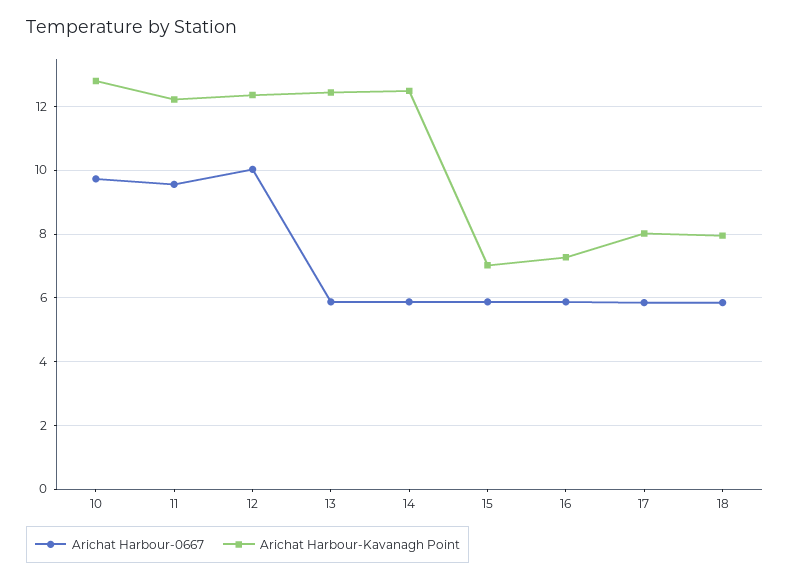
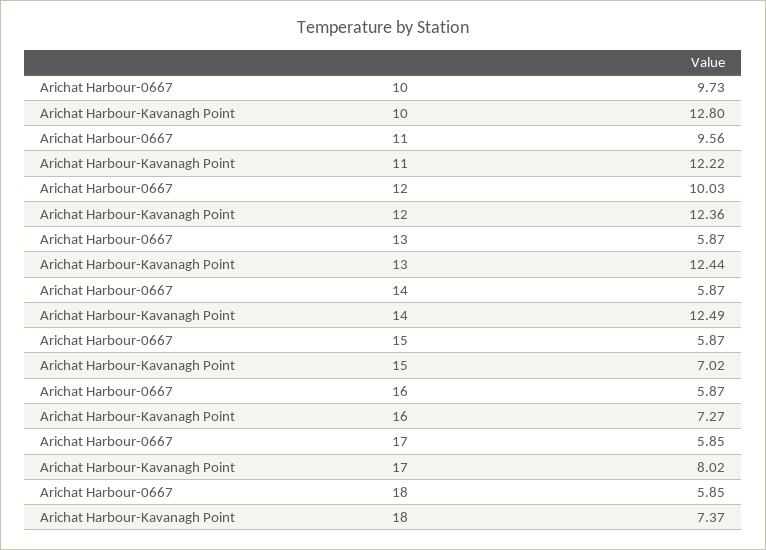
  {
    "Arichat Harbour-0667": {
      "10": 9.73,
      "11": 9.56,
      "12": 10.03,
      "13": 5.87,
      "14": 5.87,
      "15": 5.87,
      "16": 5.87,
      "17": 5.85,
      "18": 5.85
    },
    "Arichat Harbour-Kavanagh Point": {
      "10": 12.8,
      "11": 12.22,
      "12": 12.36,
      "13": 12.44,
      "14": 12.49,
      "15": 7.02,
      "16": 7.27,
      "17": 8.02,
-     "18": 8
+     "18": 7.37
    }
  }

